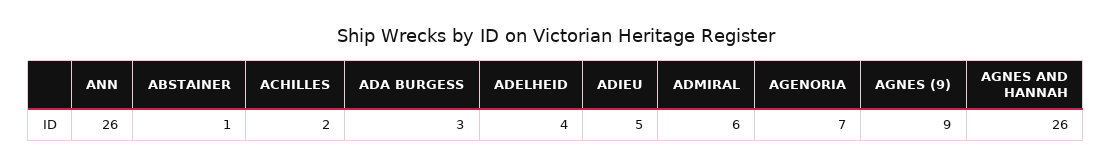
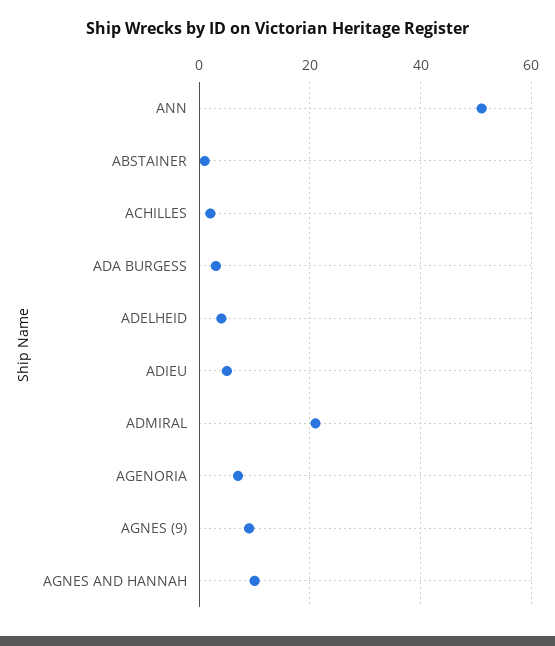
  {
-   "ANN": 26,
+   "ANN": 50,
    "ABSTAINER": 1,
    "ACHILLES": 2,
    "ADA BURGESS": 3,
    "ADELHEID": 4,
    "ADIEU": 5,
-   "ADMIRAL": 6,
+   "ADMIRAL": 20,
    "AGENORIA": 7,
    "AGNES (9)": 9,
-   "AGNES AND HANNAH": 26
+   "AGNES AND HANNAH": 10
  }

